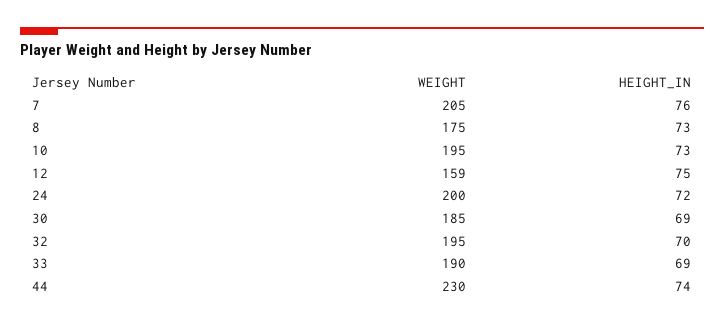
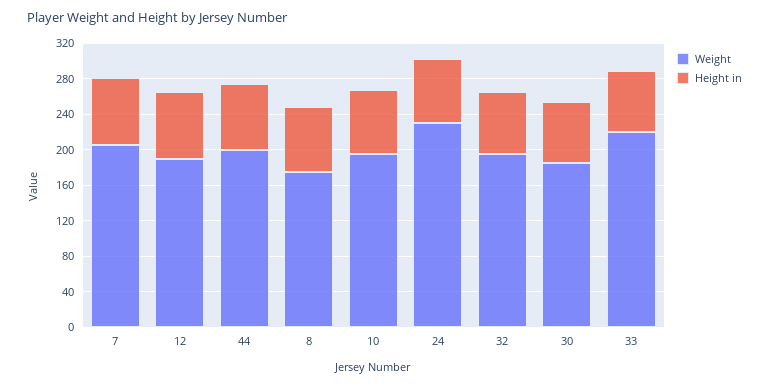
  {
    "WEIGHT": {
      "7": 205,
      "8": 175,
      "10": 195,
-     "12": 159,
+     "12": 190,
-     "24": 200,
+     "24": 230,
      "30": 185,
      "32": 195,
-     "33": 190,
+     "33": 220,
-     "44": 230
+     "44": 200
    },
    "HEIGHT_IN": {
      "7": 76,
      "8": 73,
      "10": 73,
      "12": 75,
      "24": 72,
      "30": 69,
      "32": 70,
      "33": 69,
      "44": 74
    }
  }

